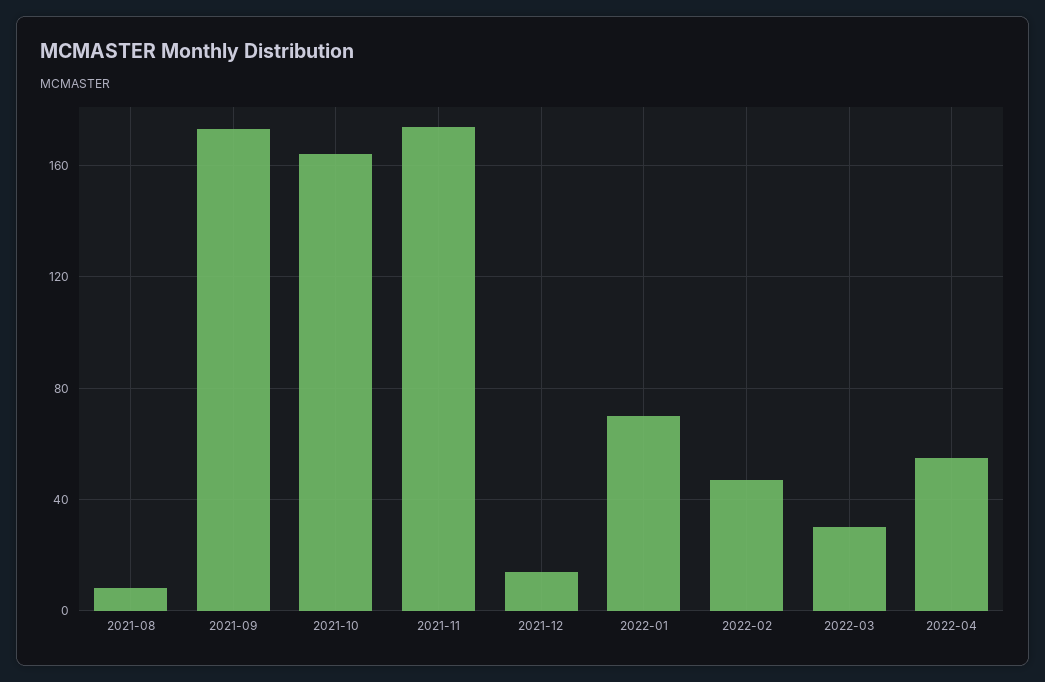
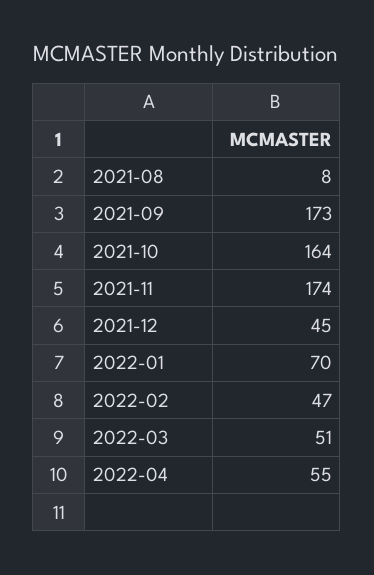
  {
    "2021-08": 8,
    "2021-09": 173,
    "2021-10": 164,
    "2021-11": 174,
-   "2021-12": 15,
+   "2021-12": 45,
    "2022-01": 70,
    "2022-02": 47,
-   "2022-03": 30,
+   "2022-03": 51,
    "2022-04": 55
  }

